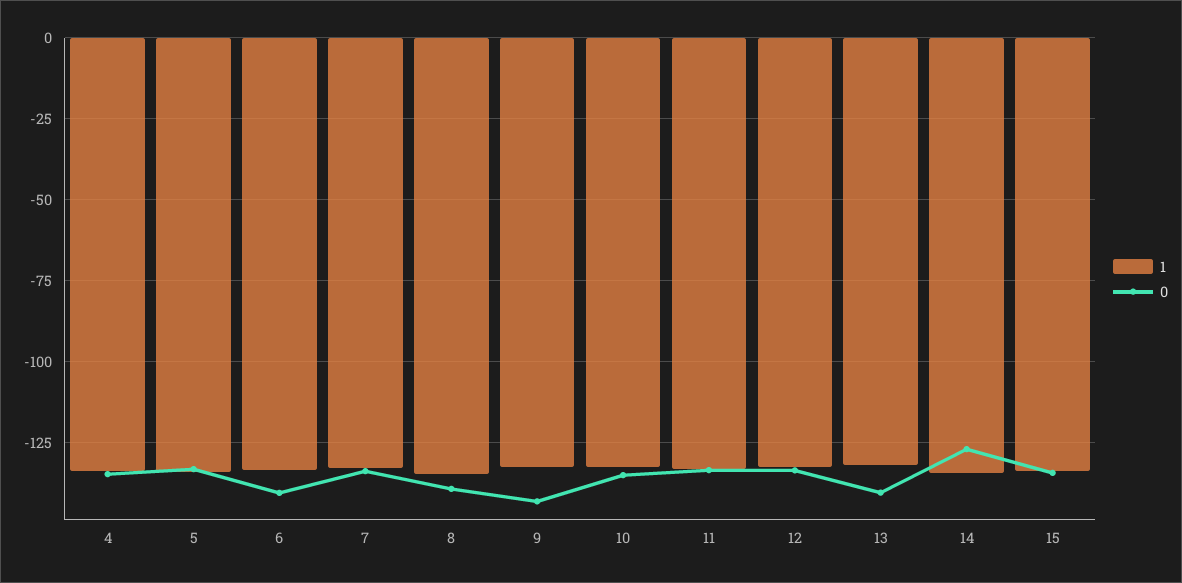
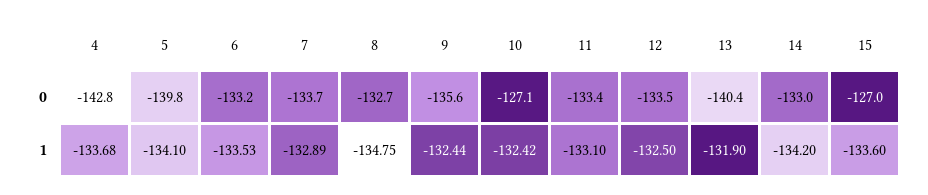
  {
    "1": {
      "4": -133.68,
      "5": -134.1,
      "6": -133.53,
      "7": -132.89,
      "8": -134.75,
      "9": -132.44,
      "10": -132.42,
      "11": -133.1,
      "12": -132.5,
      "13": -131.9,
      "14": -134.2,
      "15": -133.6
    },
    "0": {
-     "4": -135,
+     "4": -142.8,
-     "5": -132.5,
+     "5": -139.8,
-     "6": -140,
+     "6": -133.2,
      "7": -133.7,
-     "8": -140,
+     "8": -132.7,
-     "9": -142.5,
+     "9": -135.6,
-     "10": -135,
+     "10": -127.1,
      "11": -133.4,
      "12": -133.5,
      "13": -140.4,
-     "14": -127.5,
+     "14": -133,
-     "15": -135
+     "15": -127
    }
  }

